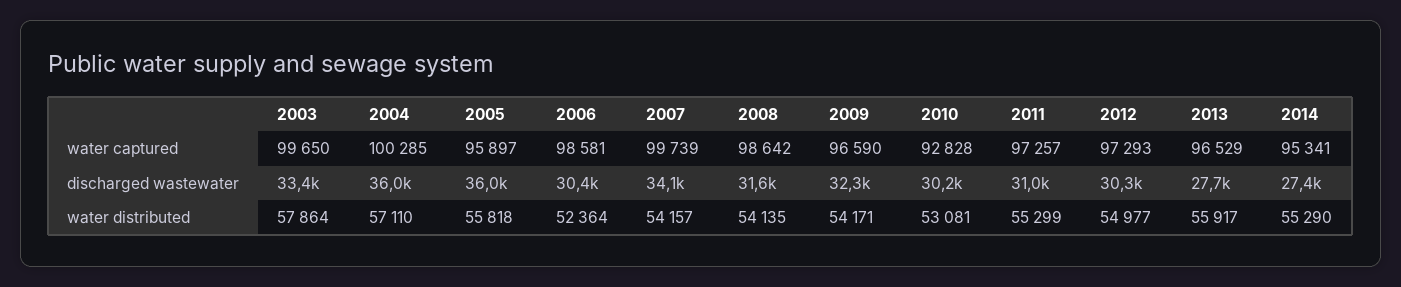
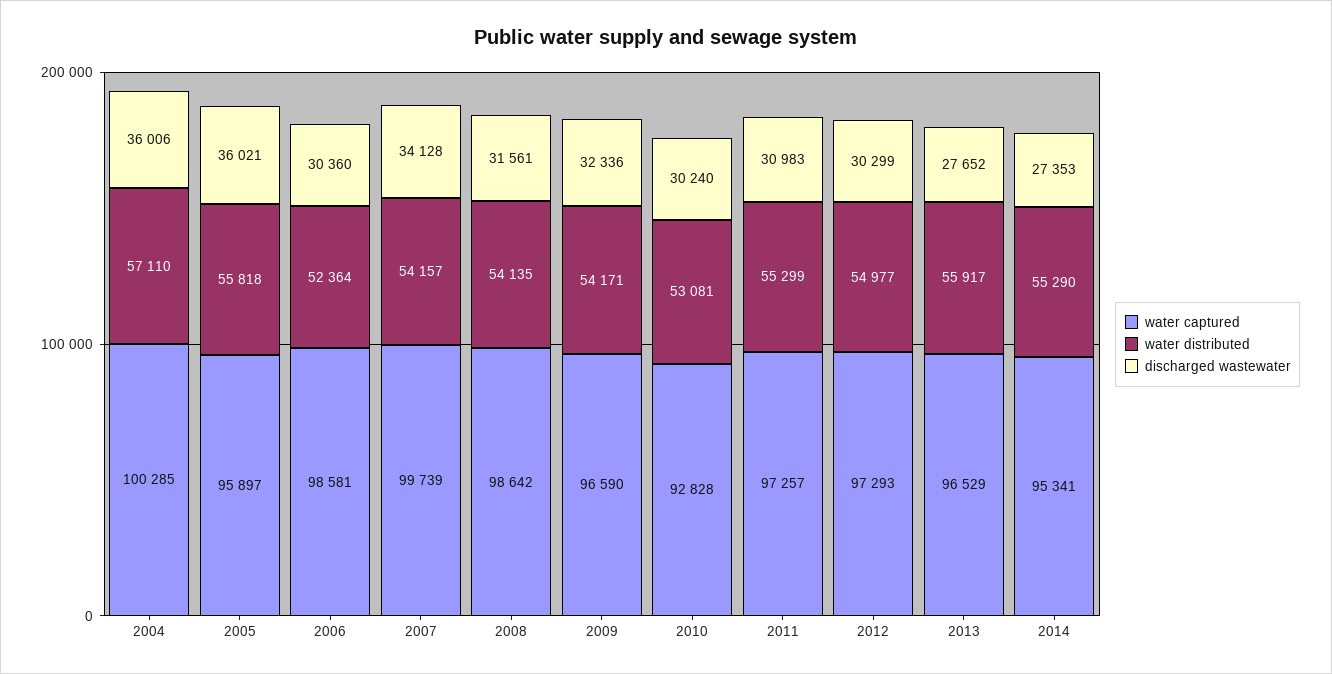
  {
    "water captured": {
-     "2003": 99650,
      "2004": 100285,
      "2005": 95897,
      "2006": 98581,
      "2007": 99739,
      "2008": 98642,
      "2009": 96590,
      "2010": 92828,
      "2011": 97257,
      "2012": 97293,
      "2013": 96529,
      "2014": 95341
    },
    "discharged wastewater": {
-     "2003": 33400,
      "2004": 36006,
      "2005": 36021,
      "2006": 30360,
      "2007": 34128,
      "2008": 31561,
      "2009": 32336,
      "2010": 30240,
      "2011": 30983,
      "2012": 30299,
      "2013": 27652,
      "2014": 27353
    },
    "water distributed": {
-     "2003": 57864,
      "2004": 57110,
      "2005": 55818,
      "2006": 52364,
      "2007": 54157,
      "2008": 54135,
      "2009": 54171,
      "2010": 53081,
      "2011": 55299,
      "2012": 54977,
      "2013": 55917,
      "2014": 55290
    }
  }

